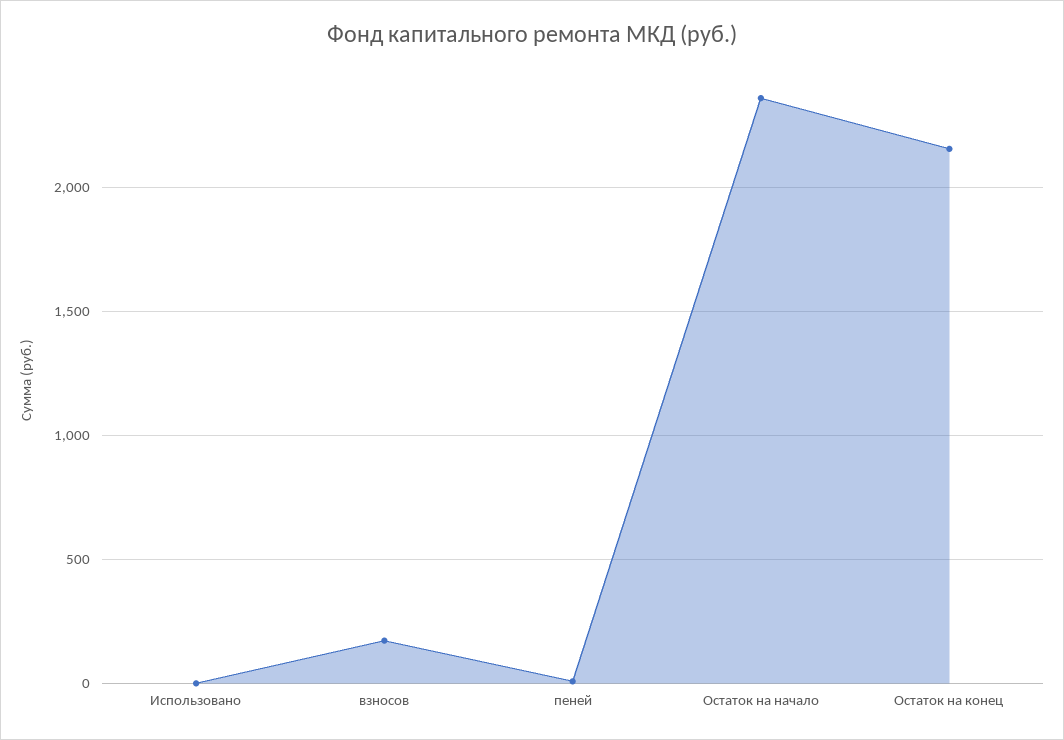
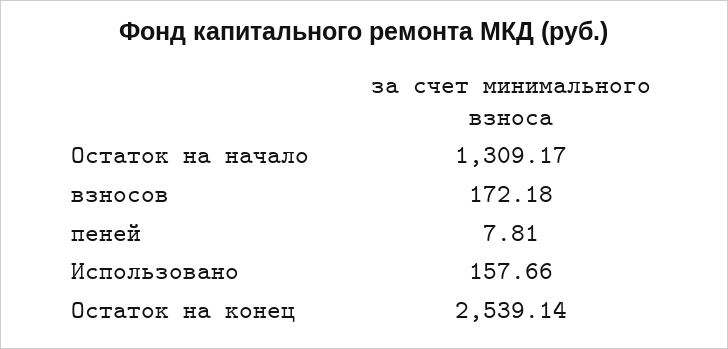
  {
-   "Использовано": 0,
+   "Использовано": 157.66,
    "взносов": 172.18,
    "пеней": 7.81,
-   "Остаток на начало": 2350,
+   "Остаток на начало": 1309.17,
-   "Остаток на конец": 2150
+   "Остаток на конец": 2539.14
  }

